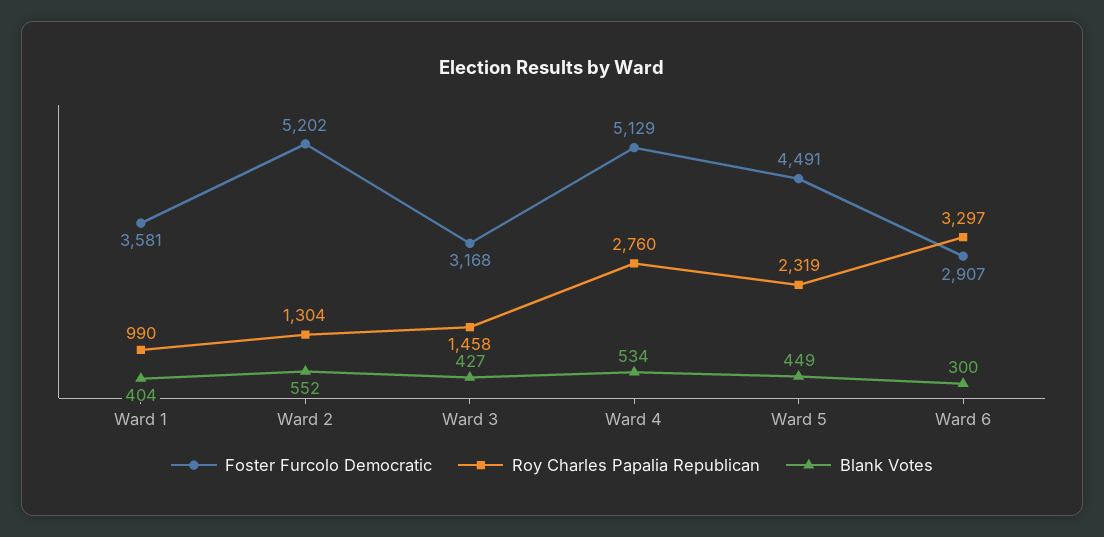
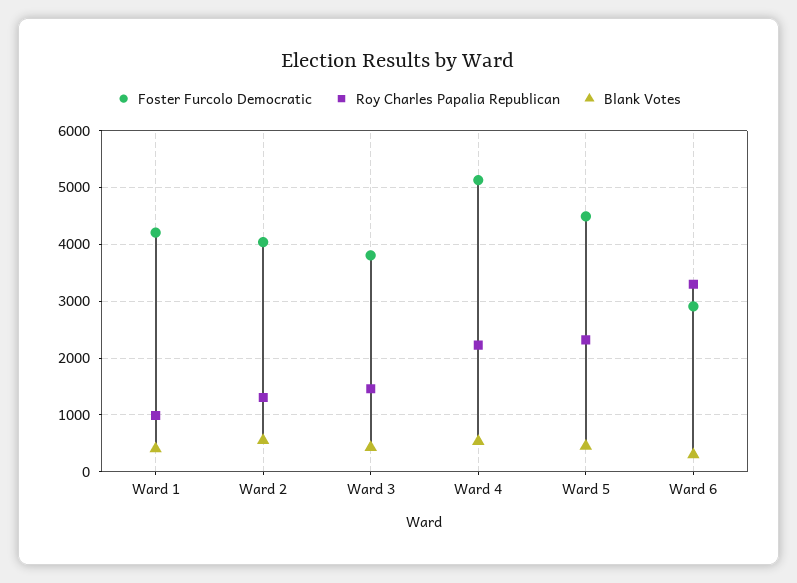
  {
    "Foster Furcolo Democratic": {
-     "Ward 1": 3581,
+     "Ward 1": 4200,
-     "Ward 2": 5202,
+     "Ward 2": 4000,
-     "Ward 3": 3168,
+     "Ward 3": 3800,
      "Ward 4": 5129,
      "Ward 5": 4491,
      "Ward 6": 2907
    },
    "Roy Charles Papalia Republican": {
      "Ward 1": 990,
      "Ward 2": 1304,
      "Ward 3": 1458,
-     "Ward 4": 2760,
+     "Ward 4": 2200,
      "Ward 5": 2319,
      "Ward 6": 3297
    },
    "Blank Votes": {
      "Ward 1": 404,
      "Ward 2": 552,
      "Ward 3": 427,
      "Ward 4": 534,
      "Ward 5": 449,
      "Ward 6": 300
    }
  }

